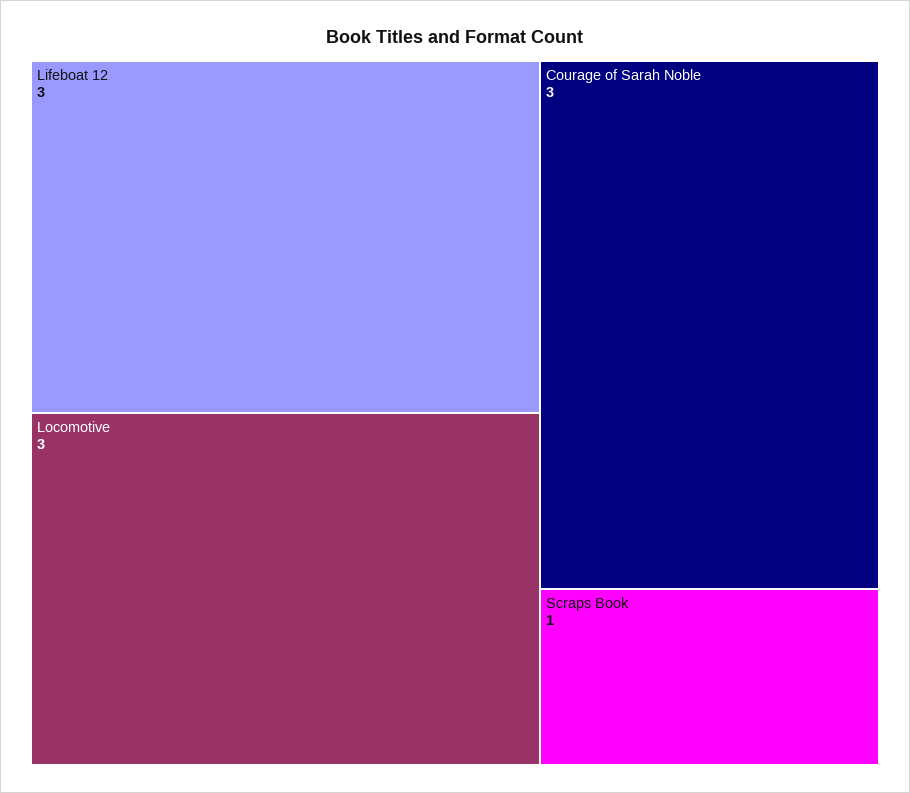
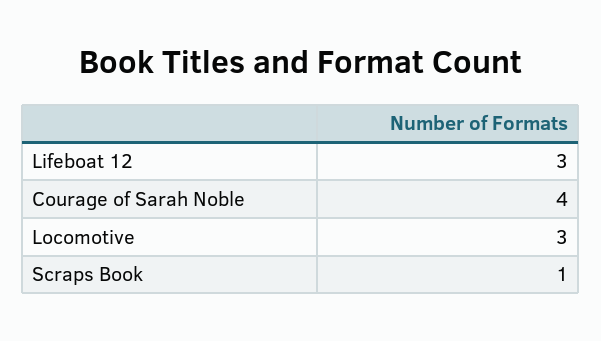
  {
    "Lifeboat 12": 3,
    "Locomotive": 3,
-   "Courage of Sarah Noble": 3,
+   "Courage of Sarah Noble": 4,
    "Scraps Book": 1
  }

